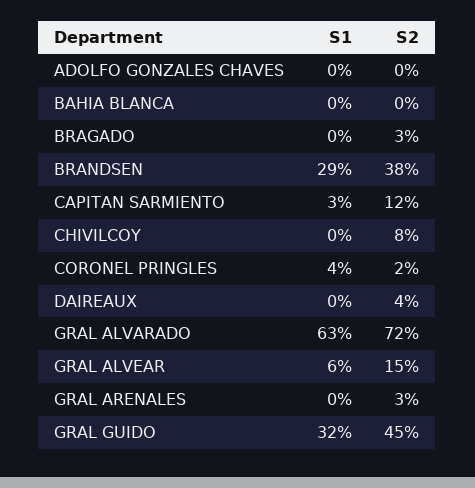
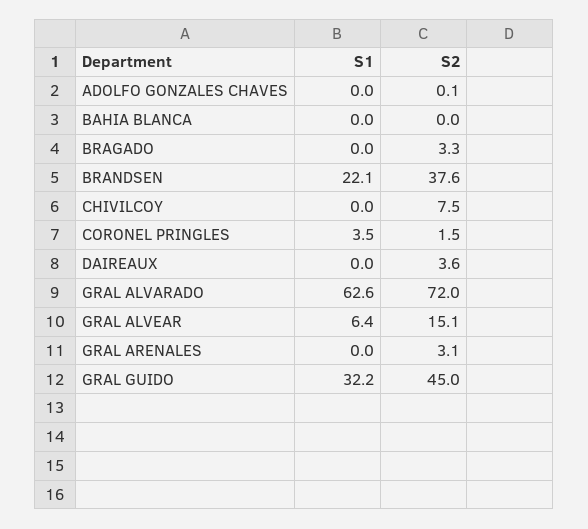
  {
    "S1": {
      "ADOLFO GONZALES CHAVES": 0,
      "BAHIA BLANCA": 0,
      "BRAGADO": 0,
-     "BRANDSEN": 29,
+     "BRANDSEN": 22.1,
-     "CAPITAN SARMIENTO": 3,
      "CHIVILCOY": 0,
      "CORONEL PRINGLES": 3.5,
      "DAIREAUX": 0,
      "GRAL ALVARADO": 62.6,
      "GRAL ALVEAR": 6.4,
      "GRAL ARENALES": 0,
      "GRAL GUIDO": 32.2
    },
    "S2": {
      "ADOLFO GONZALES CHAVES": 0.1,
      "BAHIA BLANCA": 0,
      "BRAGADO": 3.3,
      "BRANDSEN": 37.6,
-     "CAPITAN SARMIENTO": 12,
      "CHIVILCOY": 7.5,
      "CORONEL PRINGLES": 1.5,
      "DAIREAUX": 3.6,
      "GRAL ALVARADO": 72,
      "GRAL ALVEAR": 15.1,
      "GRAL ARENALES": 3.1,
      "GRAL GUIDO": 45
    }
  }

